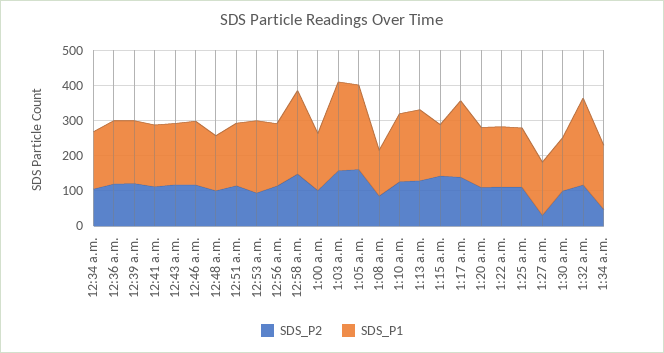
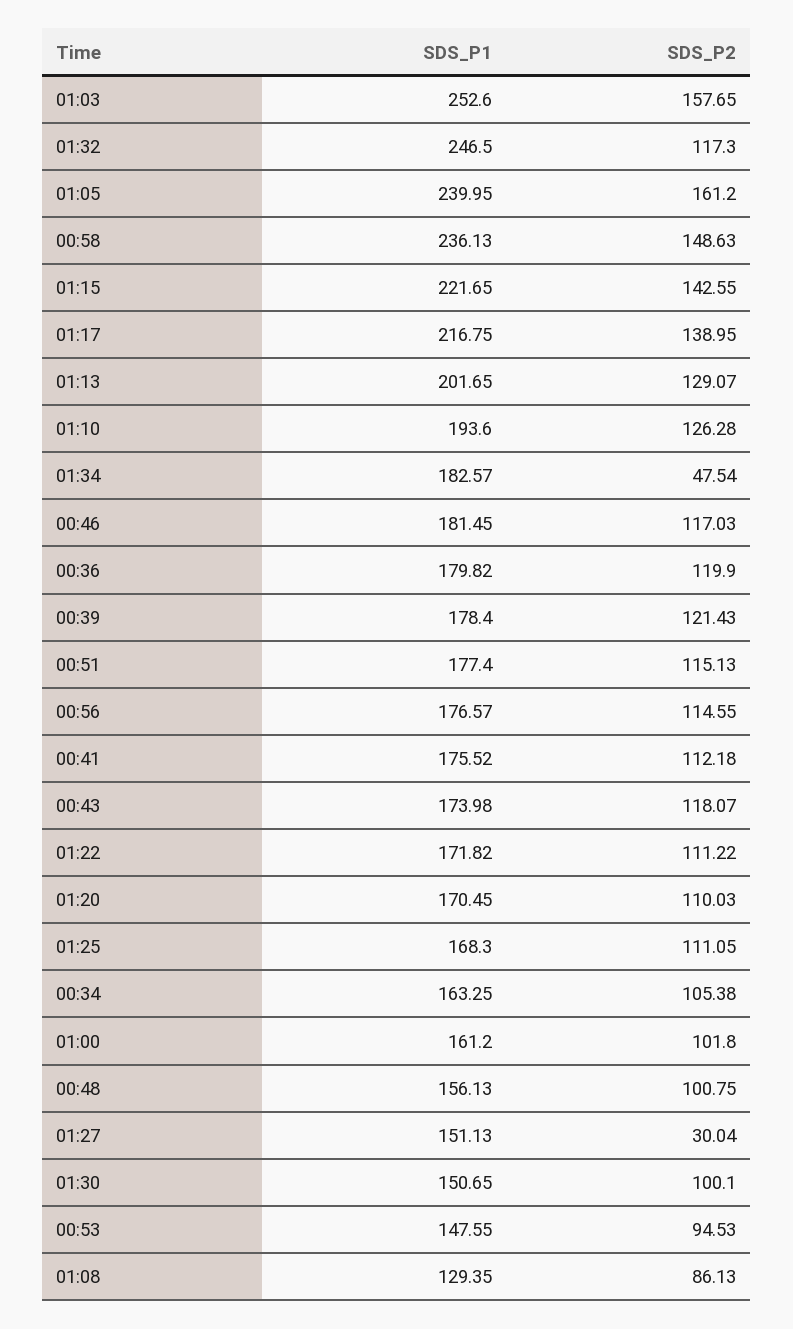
  {
    "SDS_P2": {
      "12:34 a.m.": 105.38,
      "12:36 a.m.": 119.9,
      "12:39 a.m.": 121.43,
      "12:41 a.m.": 112.18,
      "12:43 a.m.": 118.07,
      "12:46 a.m.": 117.03,
      "12:48 a.m.": 100.75,
      "12:51 a.m.": 115.13,
      "12:53 a.m.": 94.53,
      "12:56 a.m.": 114.55,
      "12:58 a.m.": 148.63,
      "1:00 a.m.": 101.8,
      "1:03 a.m.": 157.65,
      "1:05 a.m.": 161.2,
      "1:08 a.m.": 86.13,
      "1:10 a.m.": 126.28,
      "1:13 a.m.": 129.07,
      "1:15 a.m.": 142.55,
      "1:17 a.m.": 138.95,
      "1:20 a.m.": 110.03,
      "1:22 a.m.": 111.22,
      "1:25 a.m.": 111.05,
      "1:27 a.m.": 30.04,
      "1:30 a.m.": 100.1,
      "1:32 a.m.": 117.3,
      "1:34 a.m.": 47.54
    },
    "SDS_P1": {
      "12:34 a.m.": 163.25,
      "12:36 a.m.": 179.82,
      "12:39 a.m.": 178.4,
      "12:41 a.m.": 175.52,
      "12:43 a.m.": 173.98,
      "12:46 a.m.": 181.45,
      "12:48 a.m.": 156.13,
      "12:51 a.m.": 177.4,
-     "12:53 a.m.": 200,
+     "12:53 a.m.": 147.55,
      "12:56 a.m.": 176.57,
      "12:58 a.m.": 236.13,
      "1:00 a.m.": 161.2,
      "1:03 a.m.": 252.6,
      "1:05 a.m.": 239.95,
      "1:08 a.m.": 129.35,
      "1:10 a.m.": 193.6,
      "1:13 a.m.": 201.65,
-     "1:15 a.m.": 150,
+     "1:15 a.m.": 221.65,
      "1:17 a.m.": 216.75,
      "1:20 a.m.": 170.45,
      "1:22 a.m.": 171.82,
      "1:25 a.m.": 168.3,
      "1:27 a.m.": 151.13,
      "1:30 a.m.": 150.65,
      "1:32 a.m.": 246.5,
      "1:34 a.m.": 182.57
    }
  }

